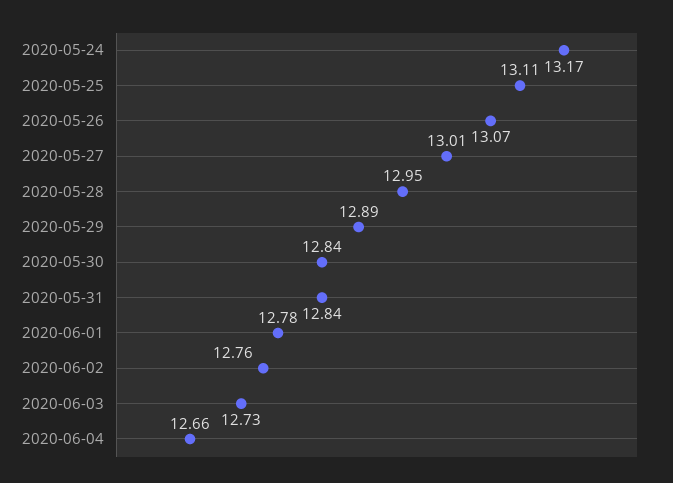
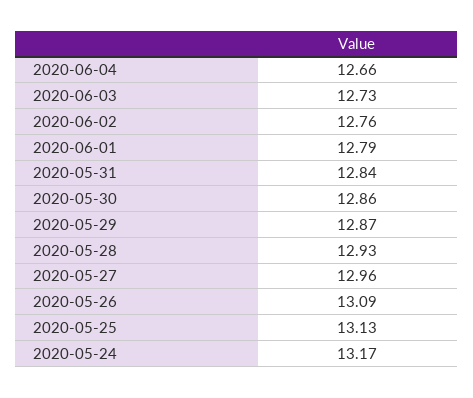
  {
    "2020-05-24": 13.17,
-   "2020-05-25": 13.11,
+   "2020-05-25": 13.13,
-   "2020-05-26": 13.07,
+   "2020-05-26": 13.09,
-   "2020-05-27": 13.01,
+   "2020-05-27": 12.96,
-   "2020-05-28": 12.95,
+   "2020-05-28": 12.93,
-   "2020-05-29": 12.89,
+   "2020-05-29": 12.87,
-   "2020-05-30": 12.84,
+   "2020-05-30": 12.86,
    "2020-05-31": 12.84,
-   "2020-06-01": 12.78,
+   "2020-06-01": 12.79,
    "2020-06-02": 12.76,
    "2020-06-03": 12.73,
    "2020-06-04": 12.66
  }

